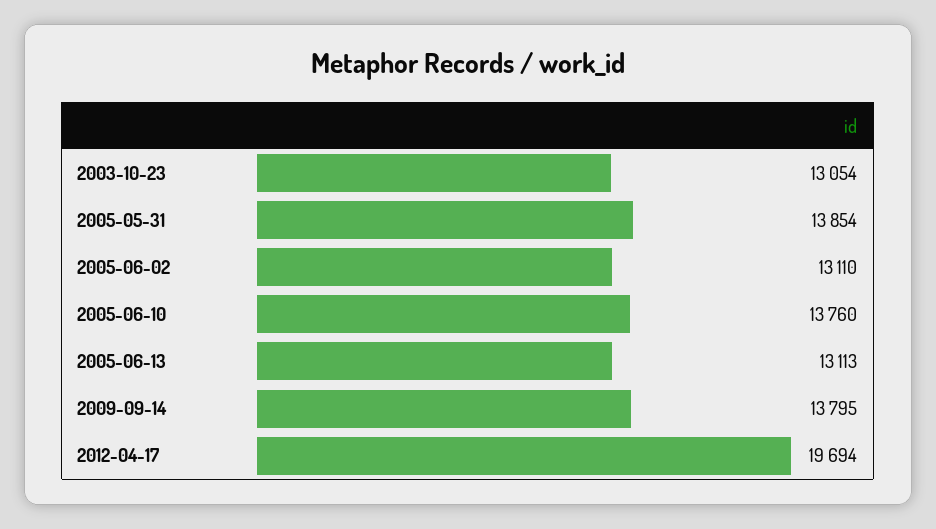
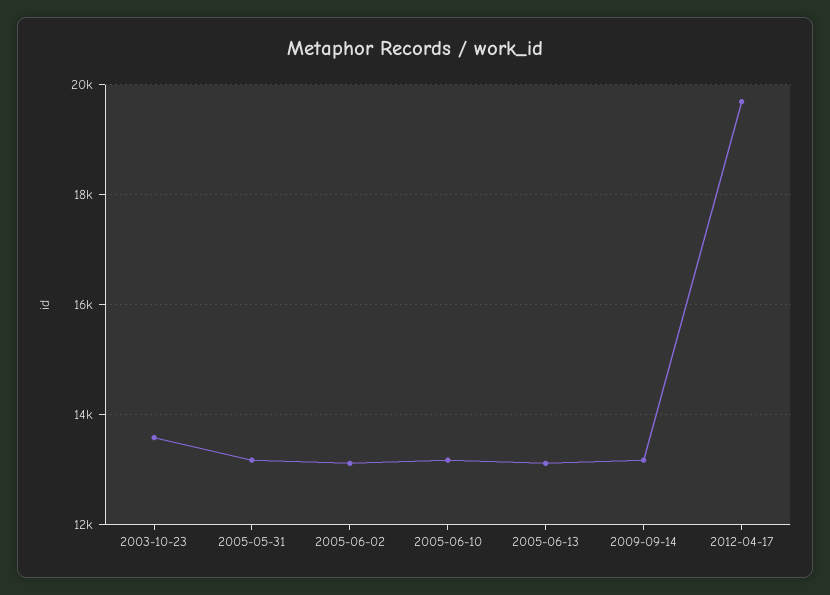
  {
-   "2003-10-23": 13054,
+   "2003-10-23": 13600,
-   "2005-05-31": 13854,
+   "2005-05-31": 13200,
    "2005-06-02": 13110,
-   "2005-06-10": 13760,
+   "2005-06-10": 13200,
    "2005-06-13": 13113,
-   "2009-09-14": 13795,
+   "2009-09-14": 13200,
    "2012-04-17": 19694
  }

